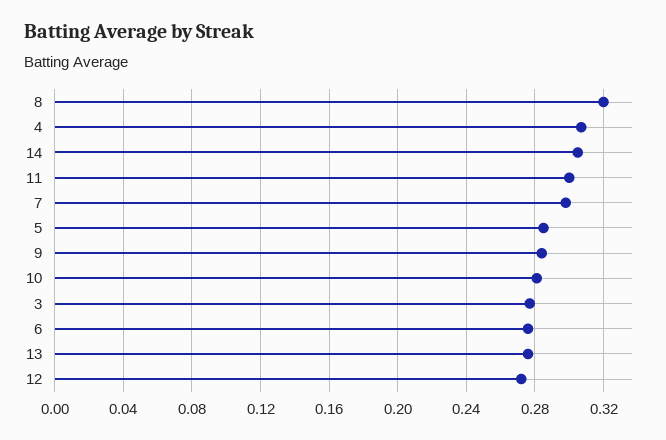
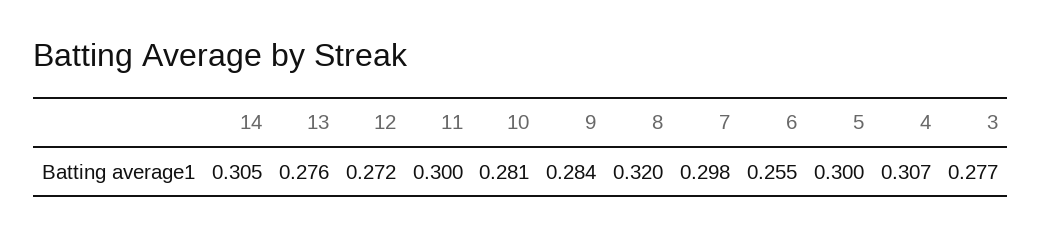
  {
    "8": 0.32,
    "4": 0.307,
    "14": 0.305,
    "11": 0.3,
    "7": 0.298,
-   "5": 0.285,
+   "5": 0.3,
    "9": 0.284,
    "10": 0.281,
    "3": 0.277,
-   "6": 0.275,
+   "6": 0.255,
    "13": 0.276,
    "12": 0.272
  }

